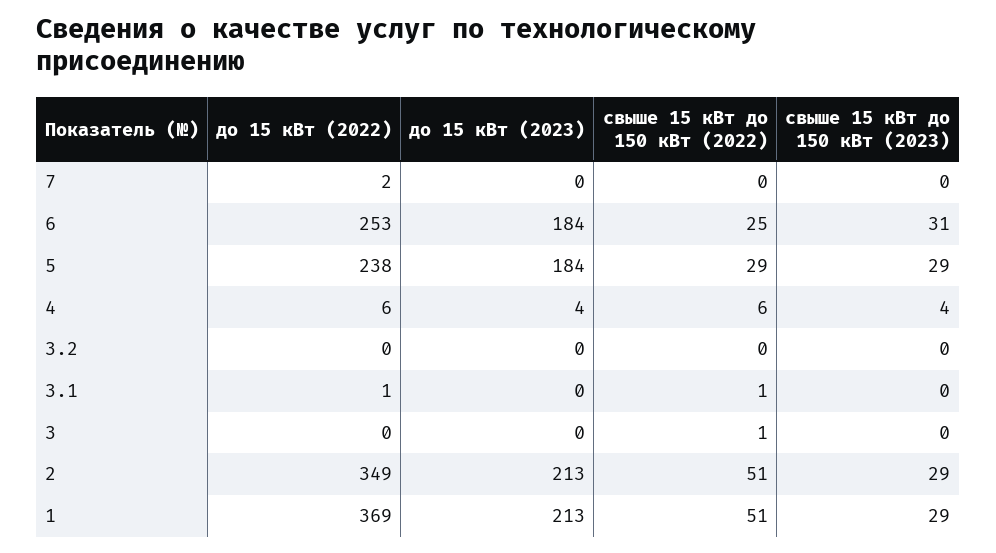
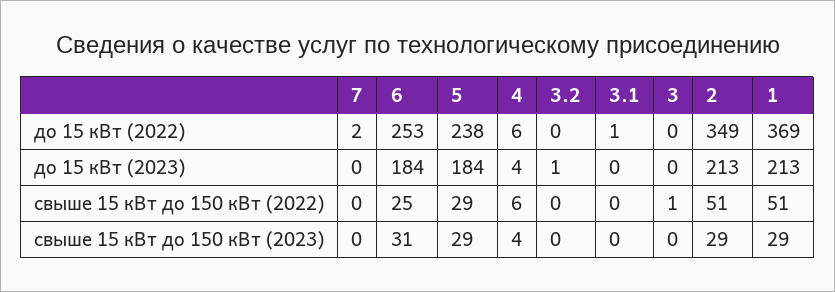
  {
    "до 15 кВт (2022)": {
      "7": 2,
      "6": 253,
      "5": 238,
      "4": 6,
      "3.2": 0,
      "3.1": 1,
      "3": 0,
      "2": 349,
      "1": 369
    },
    "до 15 кВт (2023)": {
      "7": 0,
      "6": 184,
      "5": 184,
      "4": 4,
-     "3.2": 0,
+     "3.2": 1,
      "3.1": 0,
      "3": 0,
      "2": 213,
      "1": 213
    },
    "свыше 15 кВт до 150 кВт (2022)": {
      "7": 0,
      "6": 25,
      "5": 29,
      "4": 6,
      "3.2": 0,
-     "3.1": 1,
+     "3.1": 0,
      "3": 1,
      "2": 51,
      "1": 51
    },
    "свыше 15 кВт до 150 кВт (2023)": {
      "7": 0,
      "6": 31,
      "5": 29,
      "4": 4,
      "3.2": 0,
      "3.1": 0,
      "3": 0,
      "2": 29,
      "1": 29
    }
  }

